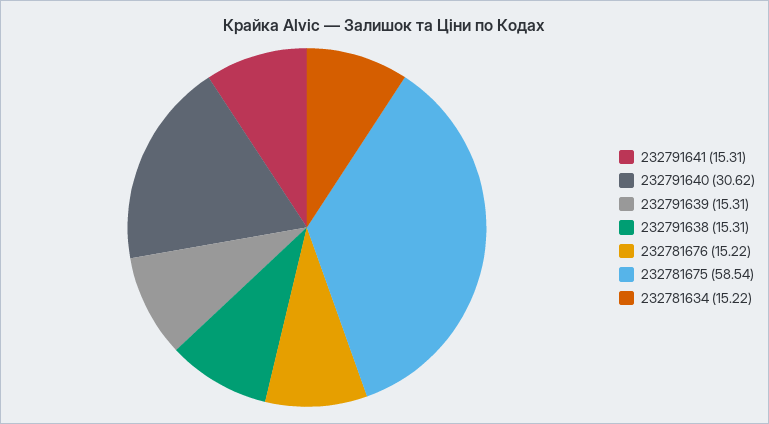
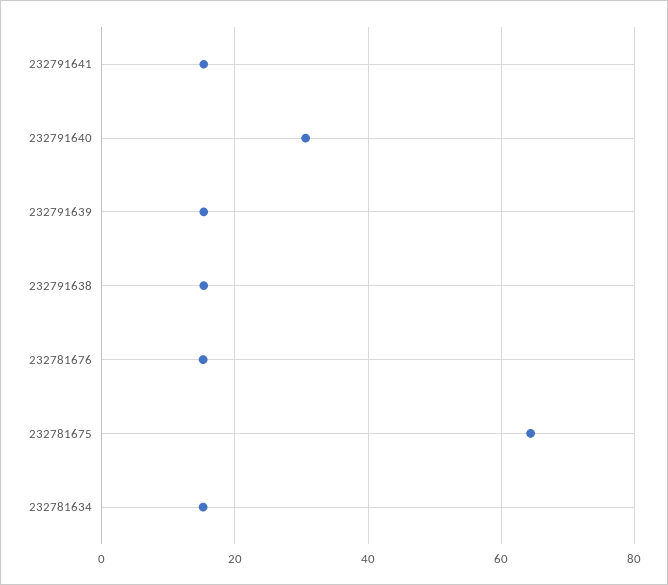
  {
    "232791641": 15.31,
    "232791640": 30.62,
    "232791639": 15.31,
    "232791638": 15.31,
    "232781676": 15.22,
-   "232781675": 58.54,
+   "232781675": 64,
    "232781634": 15.22
  }

